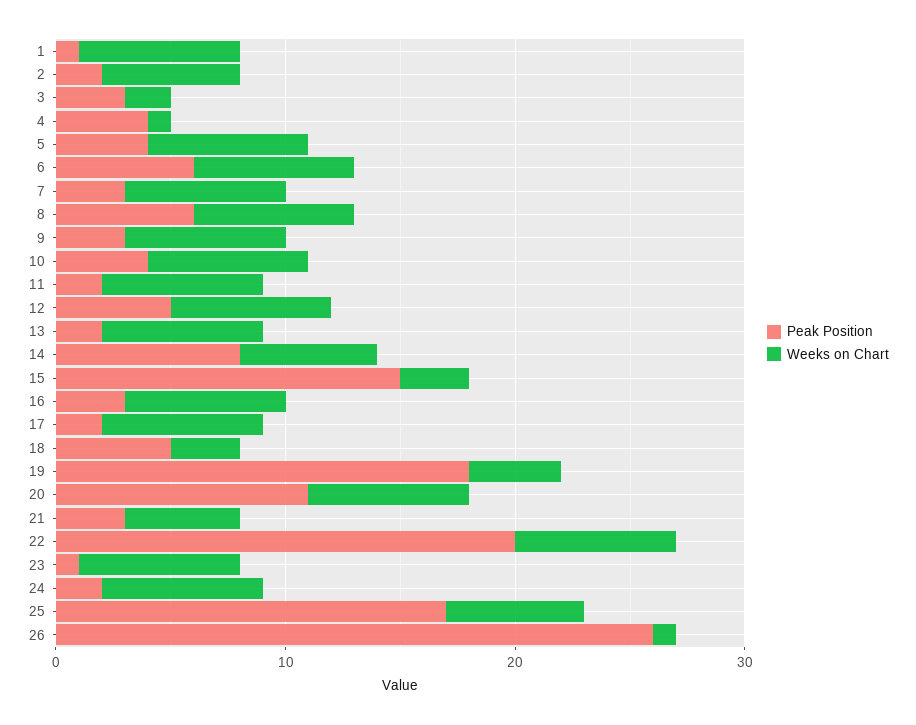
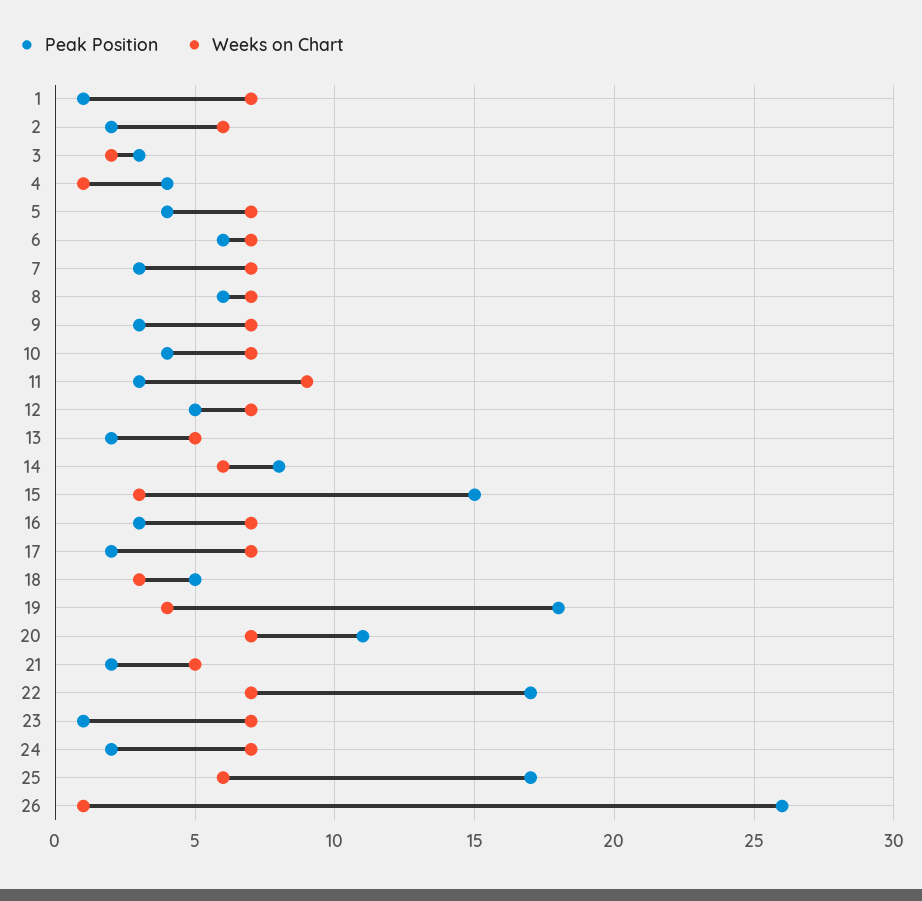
  {
    "Peak Position": {
      "1": 1,
      "2": 2,
      "3": 3,
      "4": 4,
      "5": 4,
      "6": 6,
      "7": 3,
      "8": 6,
      "9": 3,
      "10": 4,
-     "11": 2,
+     "11": 3,
      "12": 5,
      "13": 2,
      "14": 8,
      "15": 15,
      "16": 3,
      "17": 2,
      "18": 5,
      "19": 18,
      "20": 11,
-     "21": 3,
+     "21": 2,
-     "22": 20,
+     "22": 17,
      "23": 1,
      "24": 2,
      "25": 17,
      "26": 26
    },
    "Weeks on Chart": {
      "1": 7,
      "2": 6,
      "3": 2,
      "4": 1,
      "5": 7,
      "6": 7,
      "7": 7,
      "8": 7,
      "9": 7,
      "10": 7,
-     "11": 7,
+     "11": 9,
      "12": 7,
-     "13": 7,
+     "13": 5,
      "14": 6,
      "15": 3,
      "16": 7,
      "17": 7,
      "18": 3,
      "19": 4,
      "20": 7,
      "21": 5,
      "22": 7,
      "23": 7,
      "24": 7,
      "25": 6,
      "26": 1
    }
  }

